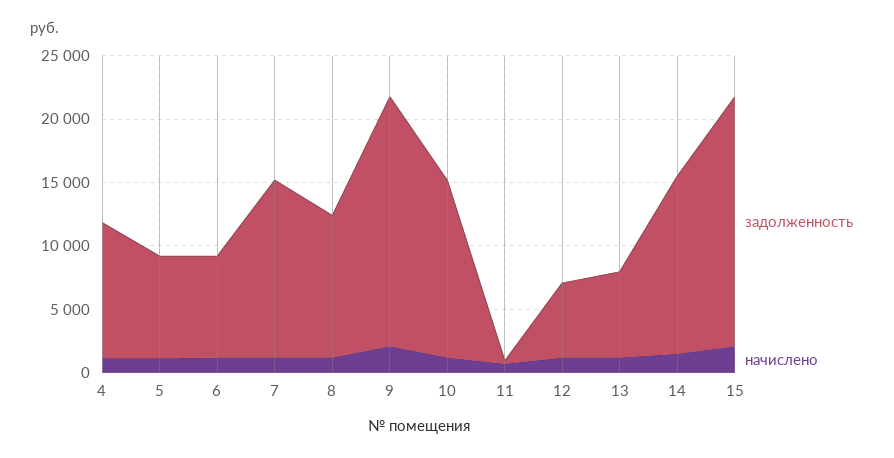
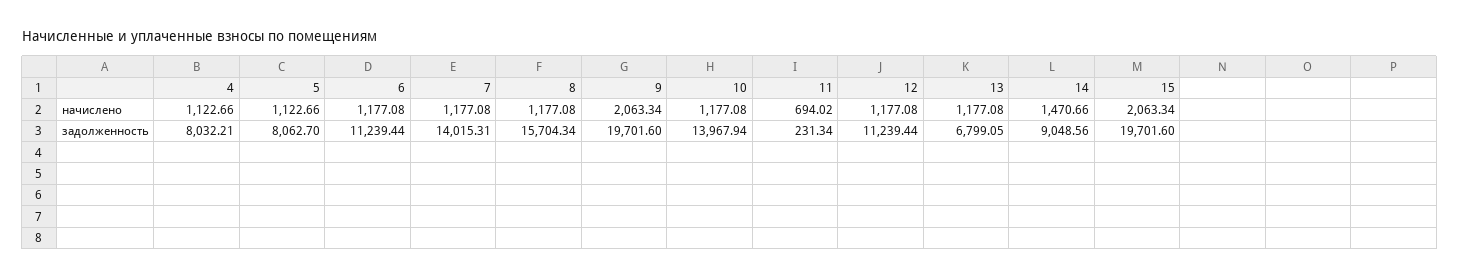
  {
    "задолженность": {
-     "4": 11000,
+     "4": 8032.21,
      "5": 8062.7,
-     "6": 8000,
+     "6": 11239.44,
      "7": 14015.31,
-     "8": 11000,
+     "8": 15704.34,
      "9": 19701.6,
      "10": 13967.94,
      "11": 231.34,
-     "12": 6000,
+     "12": 11239.44,
      "13": 6799.05,
-     "14": 14000,
+     "14": 9048.56,
      "15": 19701.6
    },
    "начислено": {
      "4": 1122.66,
      "5": 1122.66,
      "6": 1177.08,
      "7": 1177.08,
      "8": 1177.08,
      "9": 2063.34,
      "10": 1177.08,
      "11": 694.02,
      "12": 1177.08,
      "13": 1177.08,
      "14": 1470.66,
      "15": 2063.34
    }
  }

